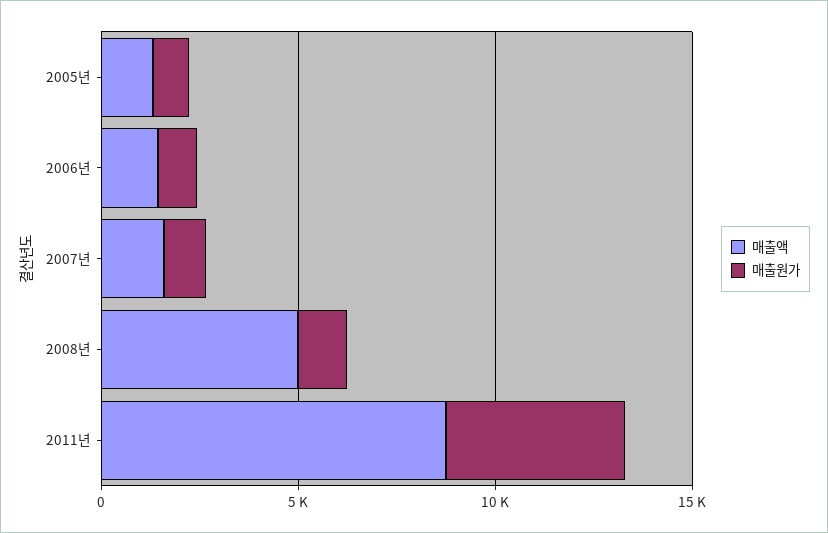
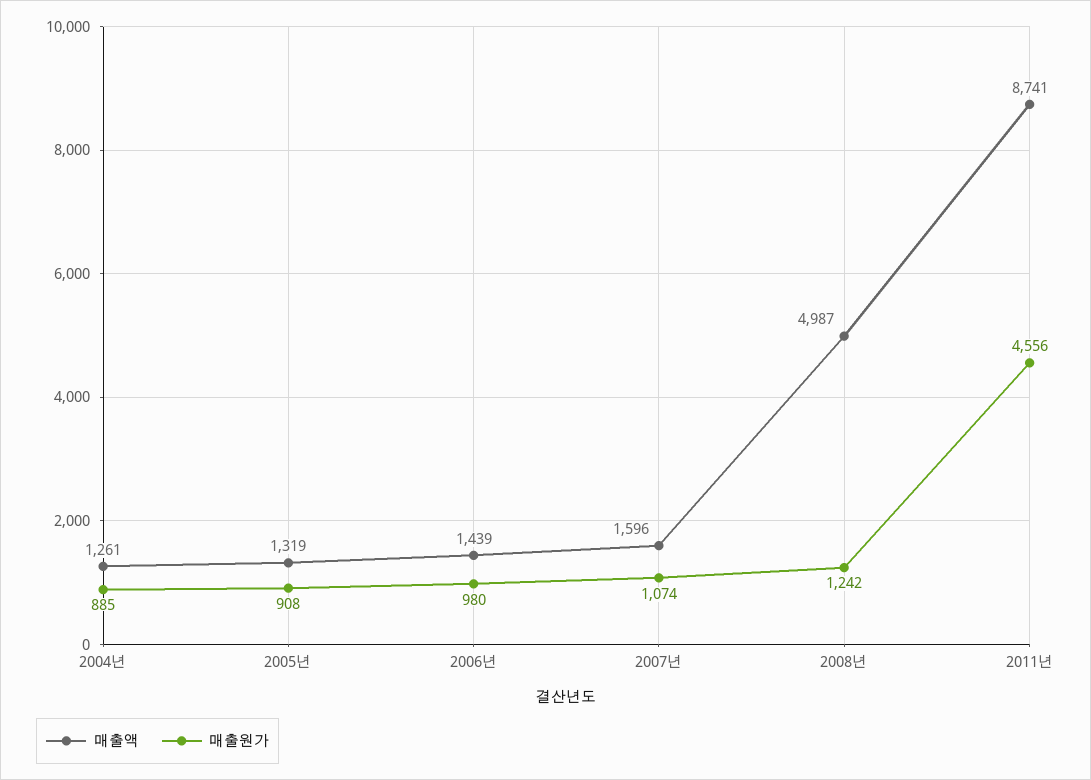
  {
    "매출액": {
      "2005년": 1319,
      "2006년": 1439,
      "2007년": 1596,
      "2008년": 4987,
-     "2011년": 8741
+     "2011년": 8741,
+     "2004년": 1261
    },
    "매출원가": {
      "2005년": 908,
      "2006년": 980,
      "2007년": 1074,
      "2008년": 1242,
-     "2011년": 4556
+     "2011년": 4556,
+     "2004년": 885
    }
  }

